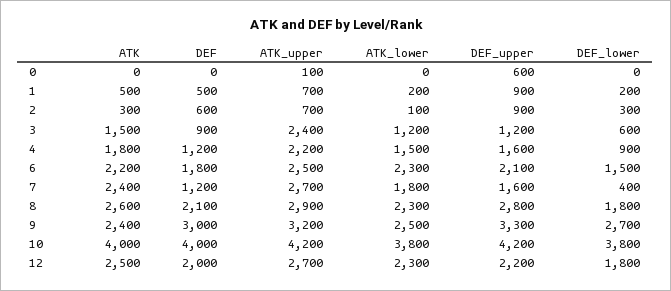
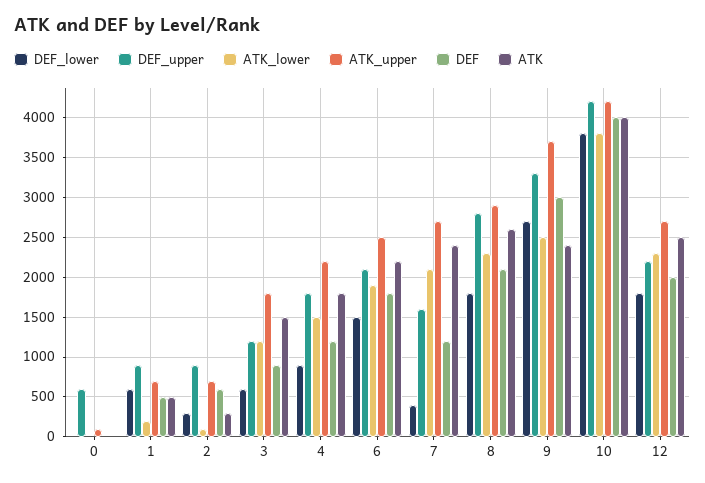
  {
    "ATK": {
      "0": 0,
      "1": 500,
      "2": 300,
      "3": 1500,
      "4": 1800,
      "6": 2200,
      "7": 2400,
      "8": 2600,
      "9": 2400,
      "10": 4000,
      "12": 2500
    },
    "DEF": {
      "0": 0,
      "1": 500,
      "2": 600,
      "3": 900,
      "4": 1200,
      "6": 1800,
      "7": 1200,
      "8": 2100,
      "9": 3000,
      "10": 4000,
      "12": 2000
    },
    "ATK_upper": {
      "0": 100,
      "1": 700,
      "2": 700,
-     "3": 2400,
+     "3": 1800,
      "4": 2200,
      "6": 2500,
      "7": 2700,
      "8": 2900,
-     "9": 3200,
+     "9": 3700,
      "10": 4200,
      "12": 2700
    },
    "ATK_lower": {
      "0": 0,
      "1": 200,
      "2": 100,
      "3": 1200,
      "4": 1500,
-     "6": 2300,
+     "6": 1900,
-     "7": 1800,
+     "7": 2100,
      "8": 2300,
      "9": 2500,
      "10": 3800,
      "12": 2300
    },
    "DEF_upper": {
      "0": 600,
      "1": 900,
      "2": 900,
      "3": 1200,
-     "4": 1600,
+     "4": 1800,
      "6": 2100,
      "7": 1600,
      "8": 2800,
      "9": 3300,
      "10": 4200,
      "12": 2200
    },
    "DEF_lower": {
      "0": 0,
-     "1": 200,
+     "1": 600,
      "2": 300,
      "3": 600,
      "4": 900,
      "6": 1500,
      "7": 400,
      "8": 1800,
      "9": 2700,
      "10": 3800,
      "12": 1800
    }
  }

